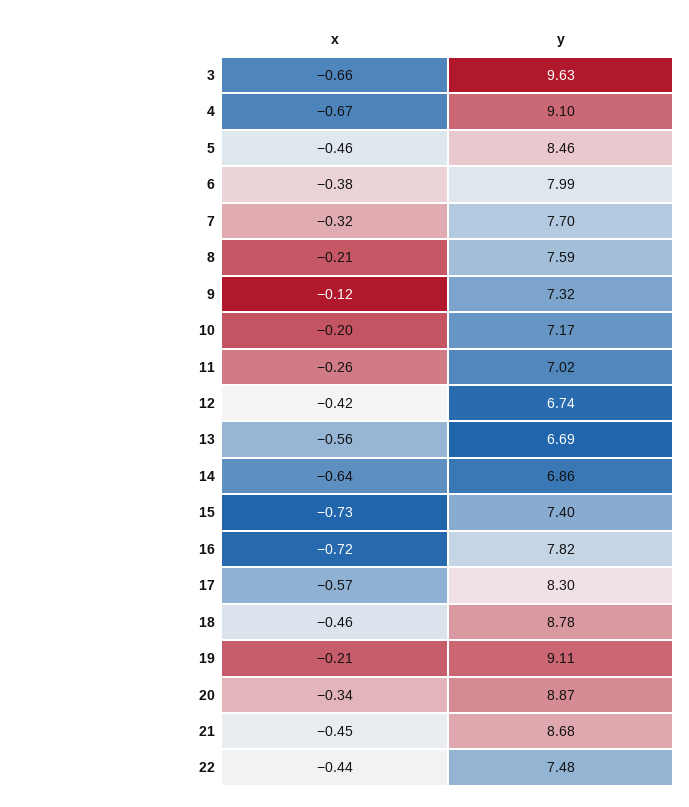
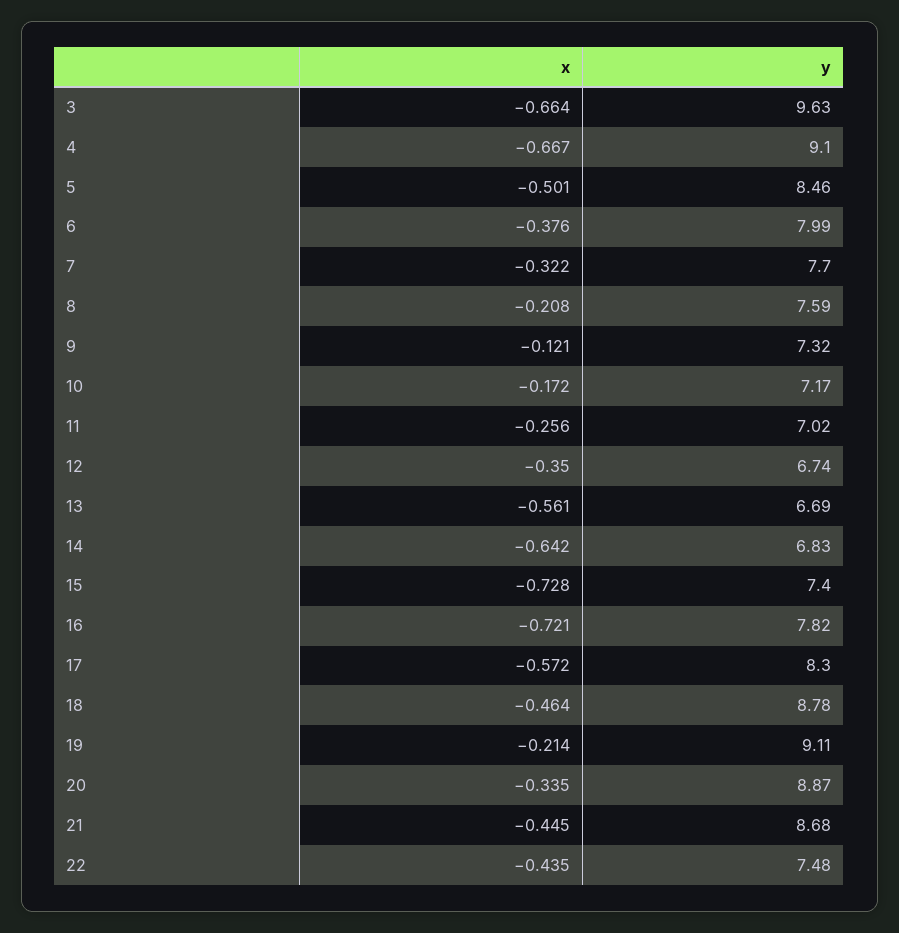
  {
    "x": {
      "3": -0.664,
      "4": -0.667,
-     "5": -0.46,
+     "5": -0.501,
      "6": -0.376,
      "7": -0.322,
      "8": -0.208,
      "9": -0.121,
-     "10": -0.2,
+     "10": -0.172,
      "11": -0.256,
-     "12": -0.42,
+     "12": -0.35,
      "13": -0.561,
      "14": -0.642,
      "15": -0.728,
      "16": -0.721,
      "17": -0.572,
      "18": -0.464,
      "19": -0.214,
      "20": -0.335,
      "21": -0.445,
      "22": -0.435
    },
    "y": {
      "3": 9.63,
      "4": 9.1,
      "5": 8.46,
      "6": 7.99,
      "7": 7.7,
      "8": 7.59,
      "9": 7.32,
      "10": 7.17,
      "11": 7.02,
      "12": 6.74,
      "13": 6.69,
-     "14": 6.86,
+     "14": 6.83,
      "15": 7.4,
      "16": 7.82,
      "17": 8.3,
      "18": 8.78,
      "19": 9.11,
      "20": 8.87,
      "21": 8.68,
      "22": 7.48
    }
  }

